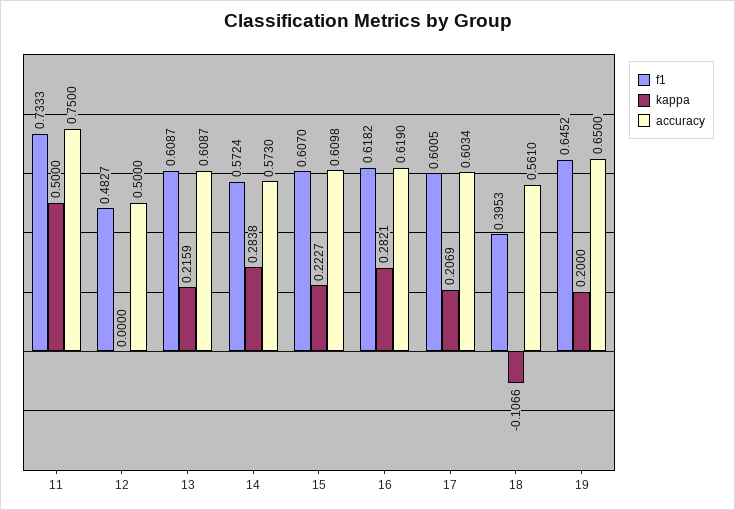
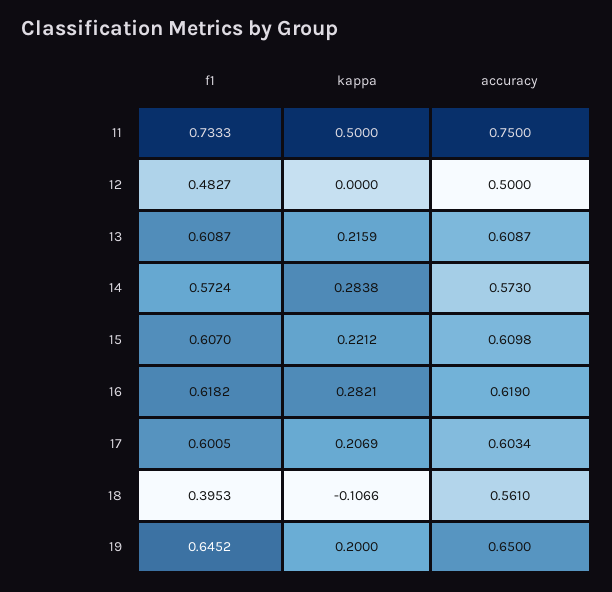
  {
    "f1": {
      "11": 0.7333,
      "12": 0.4827,
      "13": 0.6087,
      "14": 0.5724,
      "15": 0.607,
      "16": 0.6182,
      "17": 0.6005,
      "18": 0.3953,
      "19": 0.6452
    },
    "kappa": {
      "11": 0.5,
      "12": 0,
      "13": 0.2159,
      "14": 0.2838,
-     "15": 0.2227,
+     "15": 0.2212,
      "16": 0.2821,
      "17": 0.2069,
      "18": -0.1066,
      "19": 0.2
    },
    "accuracy": {
      "11": 0.75,
      "12": 0.5,
      "13": 0.6087,
      "14": 0.573,
      "15": 0.6098,
      "16": 0.619,
      "17": 0.6034,
      "18": 0.561,
      "19": 0.65
    }
  }

